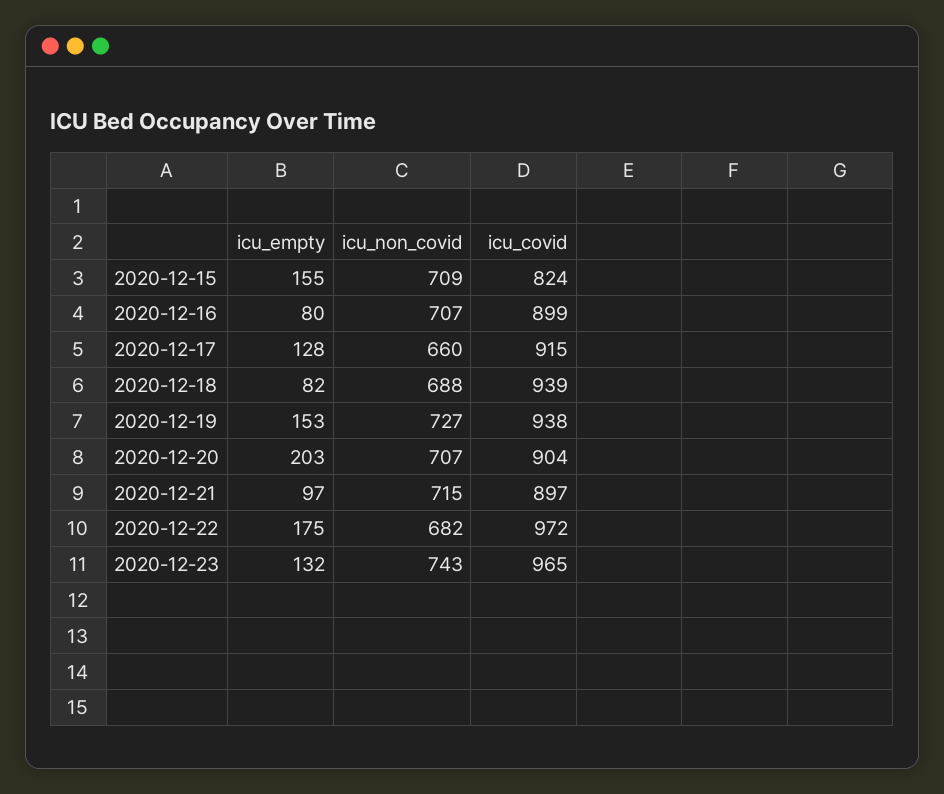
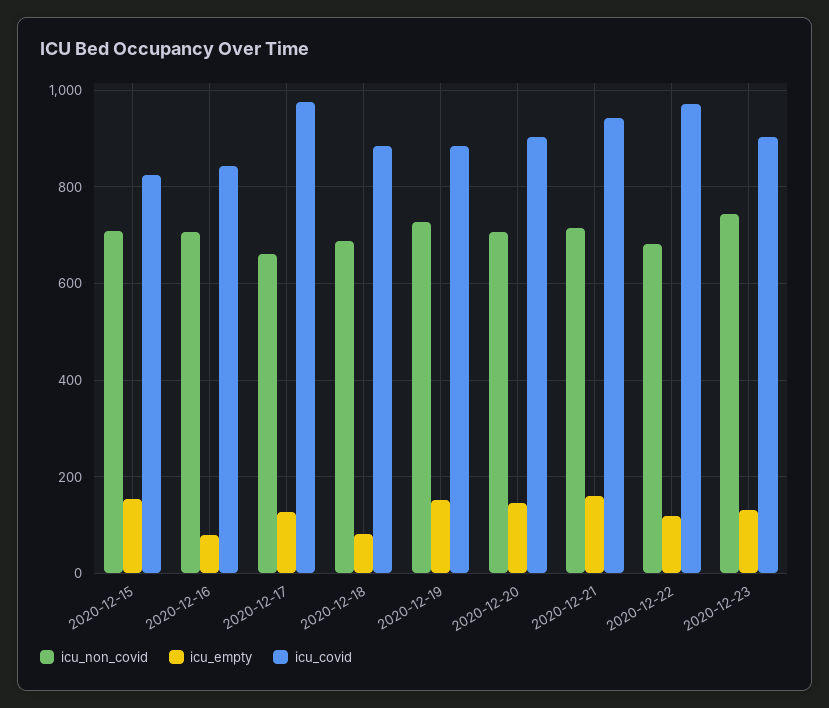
  {
    "icu_empty": {
      "2020-12-15": 155,
      "2020-12-16": 80,
      "2020-12-17": 128,
      "2020-12-18": 82,
      "2020-12-19": 153,
-     "2020-12-20": 203,
+     "2020-12-20": 140,
-     "2020-12-21": 97,
+     "2020-12-21": 160,
-     "2020-12-22": 175,
+     "2020-12-22": 120,
      "2020-12-23": 132
    },
    "icu_non_covid": {
      "2020-12-15": 709,
      "2020-12-16": 707,
      "2020-12-17": 660,
      "2020-12-18": 688,
      "2020-12-19": 727,
      "2020-12-20": 707,
      "2020-12-21": 715,
      "2020-12-22": 682,
      "2020-12-23": 743
    },
    "icu_covid": {
      "2020-12-15": 824,
-     "2020-12-16": 899,
+     "2020-12-16": 840,
-     "2020-12-17": 915,
+     "2020-12-17": 980,
-     "2020-12-18": 939,
+     "2020-12-18": 880,
-     "2020-12-19": 938,
+     "2020-12-19": 880,
      "2020-12-20": 904,
-     "2020-12-21": 897,
+     "2020-12-21": 940,
      "2020-12-22": 972,
-     "2020-12-23": 965
+     "2020-12-23": 900
    }
  }

